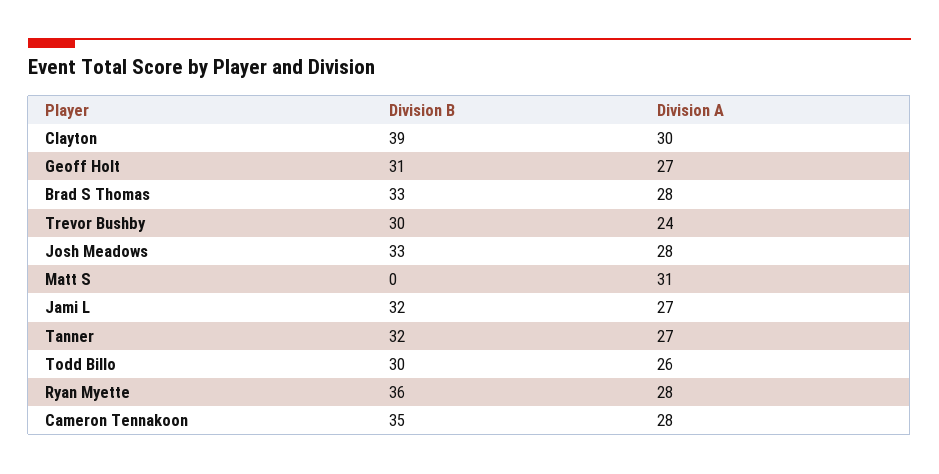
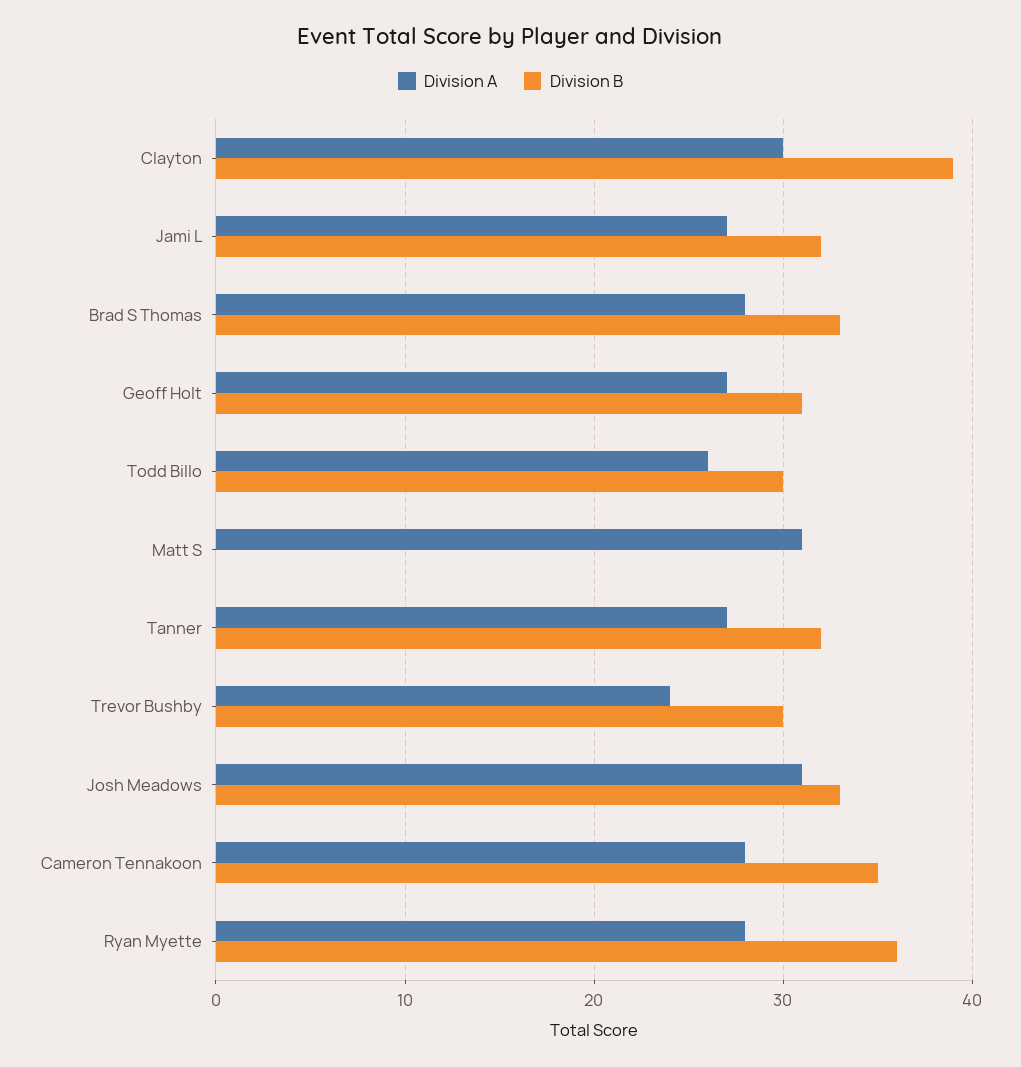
  {
    "Division B": {
      "Clayton": 39,
      "Geoff Holt": 31,
      "Brad S Thomas": 33,
      "Trevor Bushby": 30,
      "Josh Meadows": 33,
      "Matt S": 0,
      "Jami L": 32,
      "Tanner": 32,
      "Todd Billo": 30,
      "Ryan Myette": 36,
      "Cameron Tennakoon": 35
    },
    "Division A": {
      "Clayton": 30,
      "Geoff Holt": 27,
      "Brad S Thomas": 28,
      "Trevor Bushby": 24,
-     "Josh Meadows": 28,
+     "Josh Meadows": 31,
      "Matt S": 31,
      "Jami L": 27,
      "Tanner": 27,
      "Todd Billo": 26,
      "Ryan Myette": 28,
      "Cameron Tennakoon": 28
    }
  }

